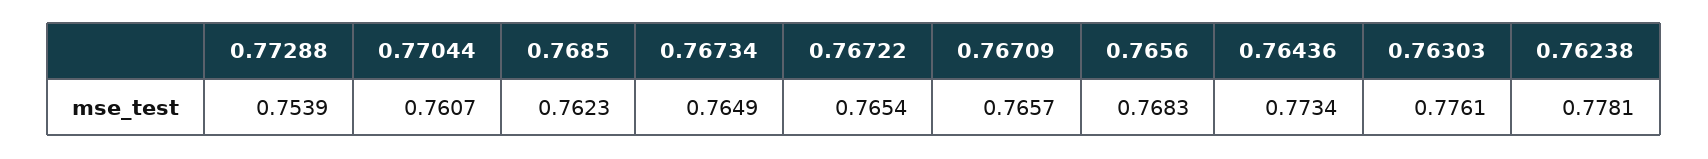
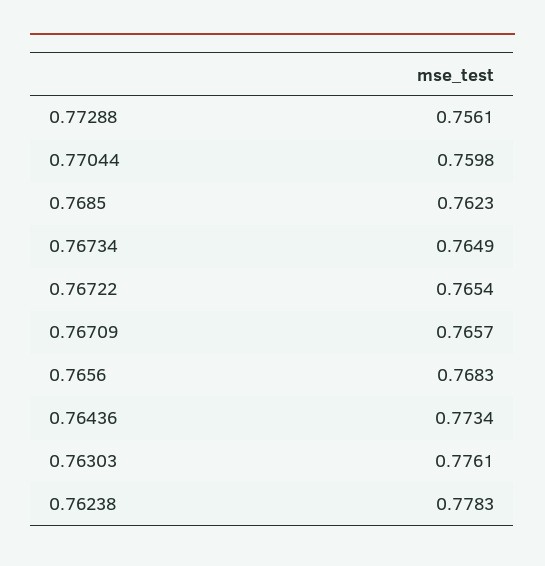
  {
-   "0.77288": 0.7539,
+   "0.77288": 0.7561,
-   "0.77044": 0.7607,
+   "0.77044": 0.7598,
    "0.7685": 0.7623,
    "0.76734": 0.7649,
    "0.76722": 0.7654,
    "0.76709": 0.7657,
    "0.7656": 0.7683,
    "0.76436": 0.7734,
    "0.76303": 0.7761,
-   "0.76238": 0.7781
+   "0.76238": 0.7783
  }

